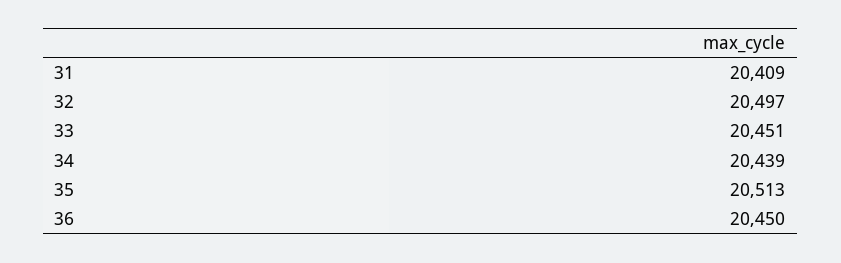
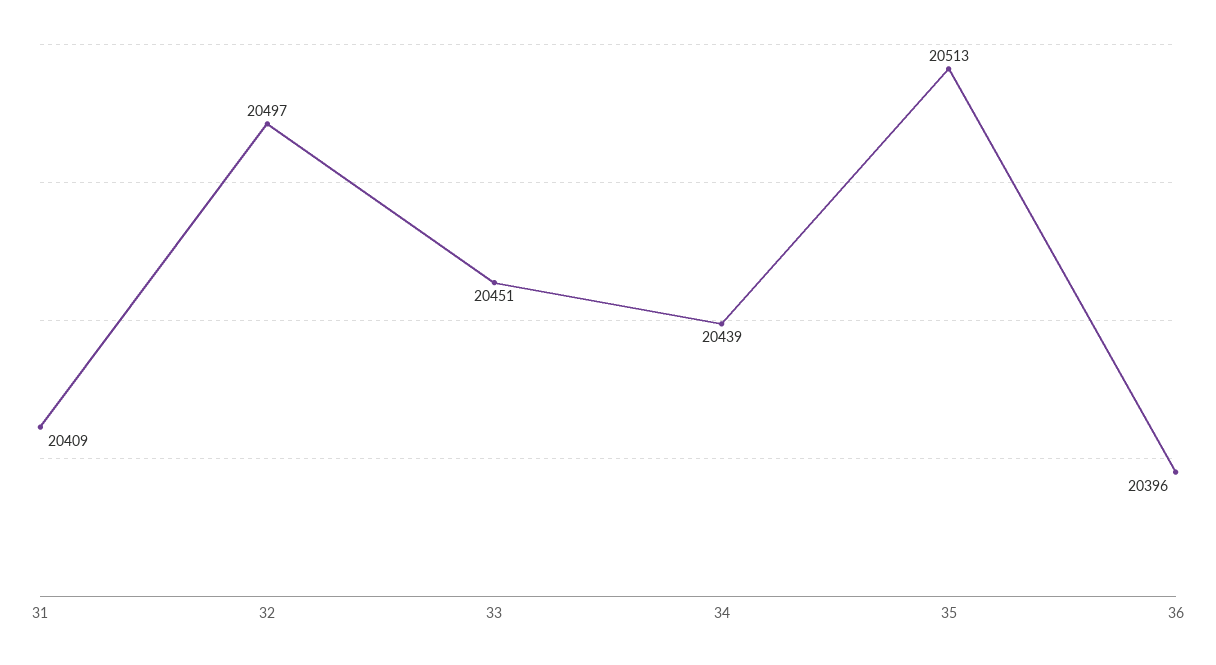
  {
    "31": 20409,
    "32": 20497,
    "33": 20451,
    "34": 20439,
    "35": 20513,
-   "36": 20450
+   "36": 20396
  }

